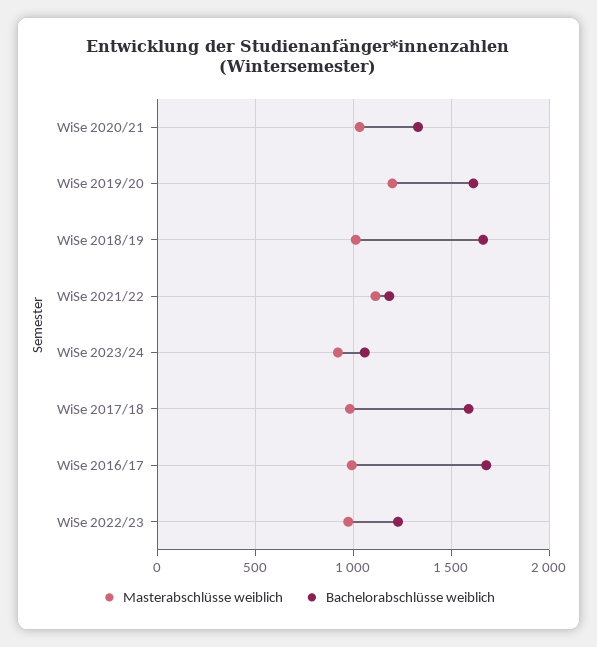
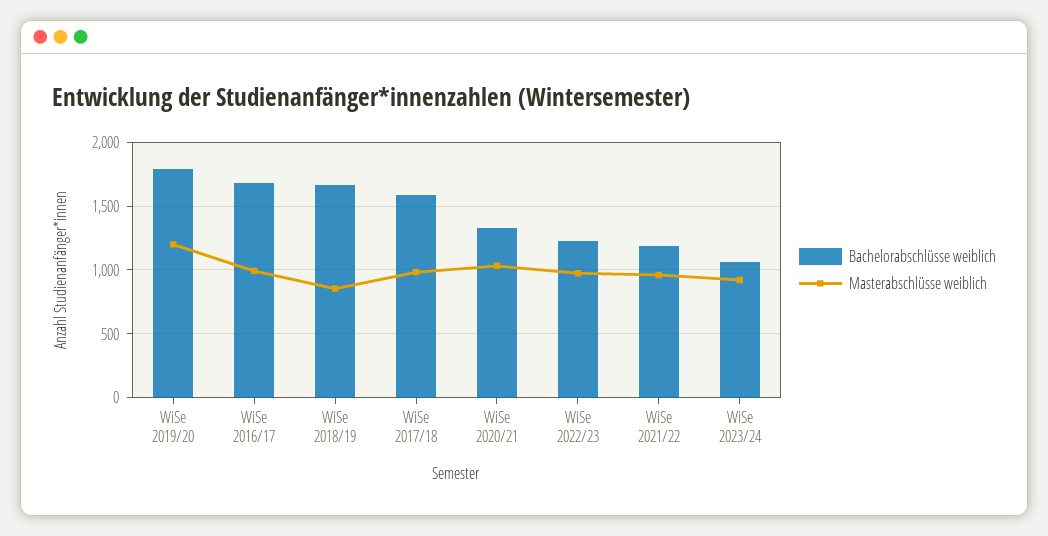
  {
    "Masterabschlüsse weiblich": {
      "WiSe 2020/21": 1050,
      "WiSe 2019/20": 1200,
-     "WiSe 2018/19": 1000,
+     "WiSe 2018/19": 850,
-     "WiSe 2021/22": 1100,
+     "WiSe 2021/22": 950,
      "WiSe 2023/24": 900,
      "WiSe 2017/18": 1000,
      "WiSe 2016/17": 1000,
      "WiSe 2022/23": 1000
    },
    "Bachelorabschlüsse weiblich": {
      "WiSe 2020/21": 1350,
-     "WiSe 2019/20": 1600,
+     "WiSe 2019/20": 1800,
      "WiSe 2018/19": 1650,
      "WiSe 2021/22": 1200,
      "WiSe 2023/24": 1050,
      "WiSe 2017/18": 1600,
      "WiSe 2016/17": 1700,
      "WiSe 2022/23": 1250
    }
  }

